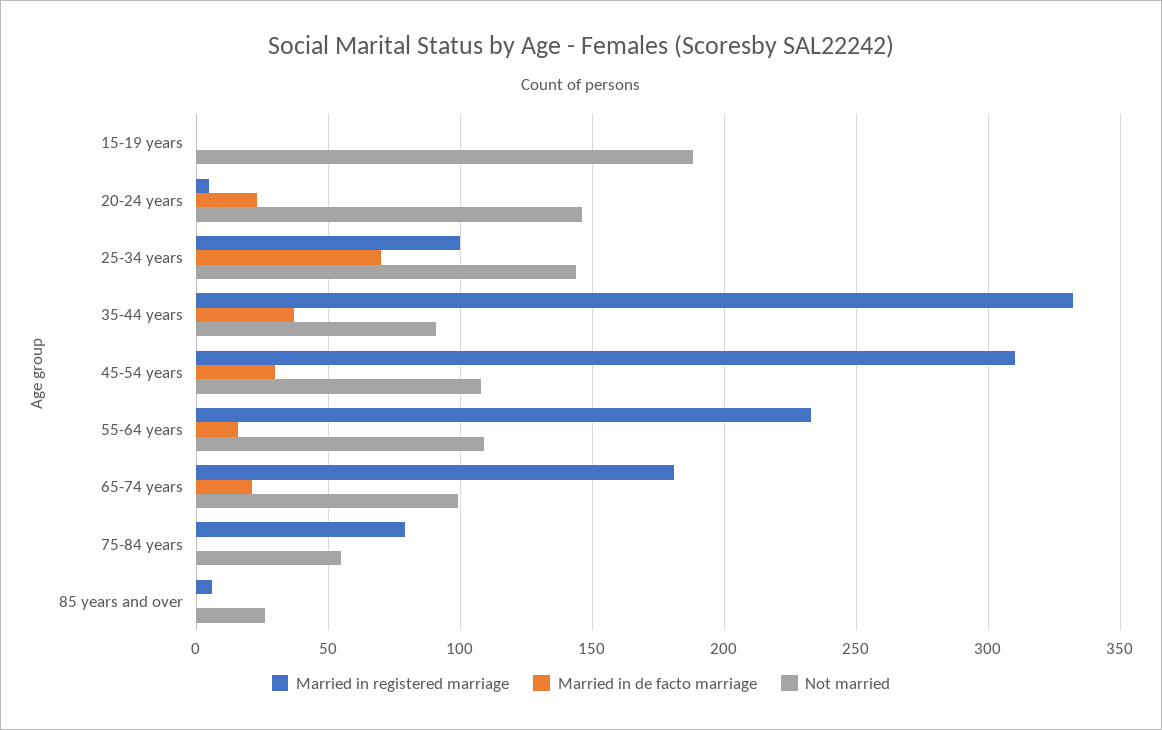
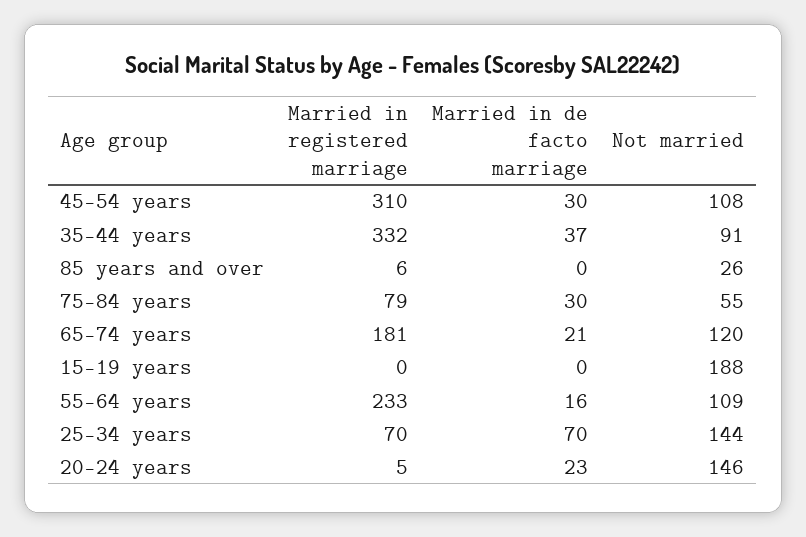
  {
    "Married in registered marriage": {
      "15-19 years": 0,
      "20-24 years": 5,
-     "25-34 years": 100,
+     "25-34 years": 70,
      "35-44 years": 332,
      "45-54 years": 310,
      "55-64 years": 233,
      "65-74 years": 181,
      "75-84 years": 79,
      "85 years and over": 6
    },
    "Married in de facto marriage": {
      "15-19 years": 0,
      "20-24 years": 23,
      "25-34 years": 70,
      "35-44 years": 37,
      "45-54 years": 30,
      "55-64 years": 16,
      "65-74 years": 21,
-     "75-84 years": 0,
+     "75-84 years": 30,
      "85 years and over": 0
    },
    "Not married": {
      "15-19 years": 188,
      "20-24 years": 146,
      "25-34 years": 144,
      "35-44 years": 91,
      "45-54 years": 108,
      "55-64 years": 109,
-     "65-74 years": 100,
+     "65-74 years": 120,
      "75-84 years": 55,
      "85 years and over": 26
    }
  }

